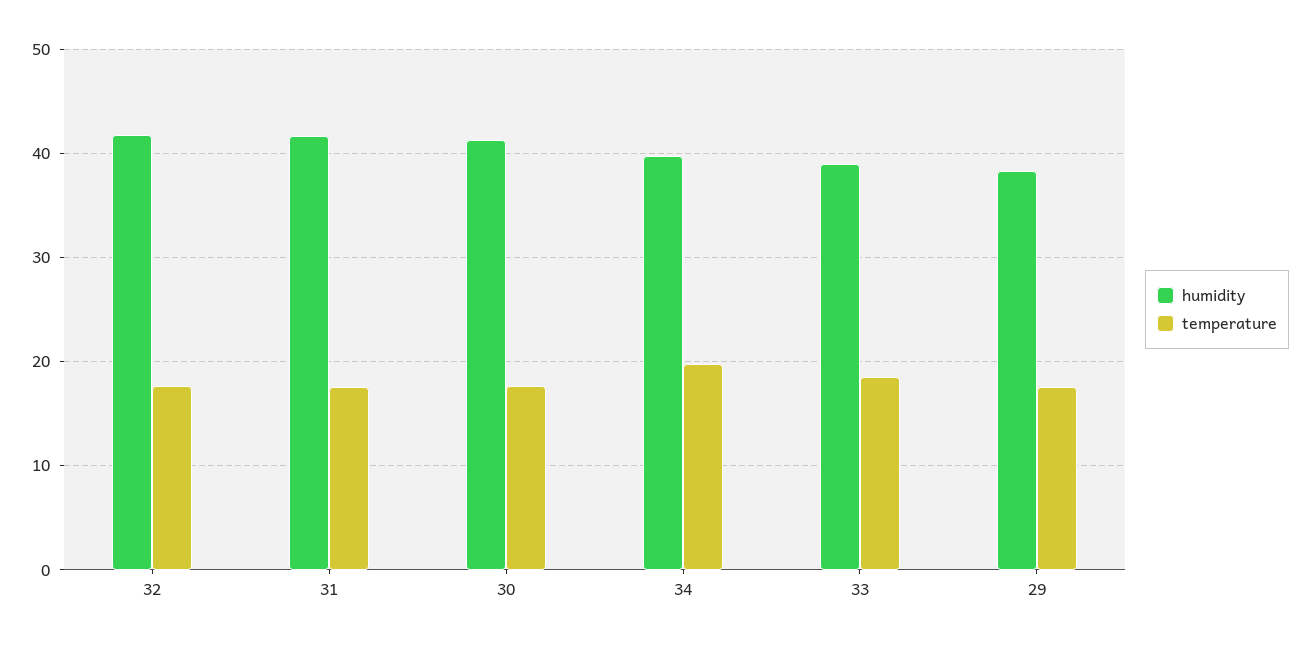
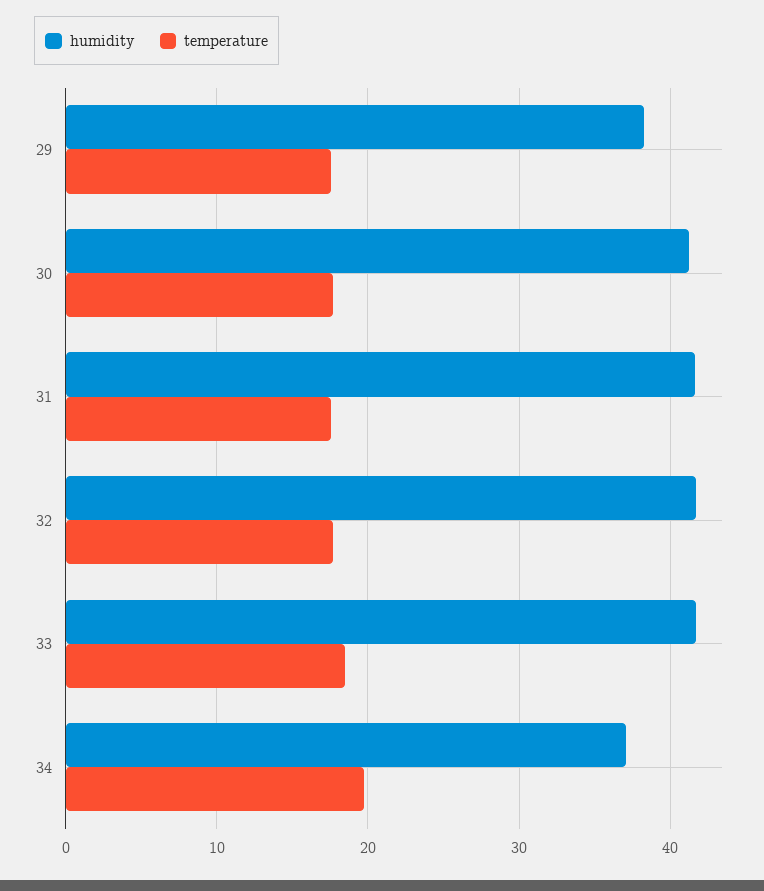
  {
    "humidity": {
      "32": 42,
      "31": 42,
      "30": 41,
-     "34": 40,
+     "34": 37,
-     "33": 39,
+     "33": 42,
      "29": 38
    },
    "temperature": {
      "32": 18,
      "31": 18,
      "30": 18,
      "34": 20,
      "33": 19,
      "29": 18
    }
  }

